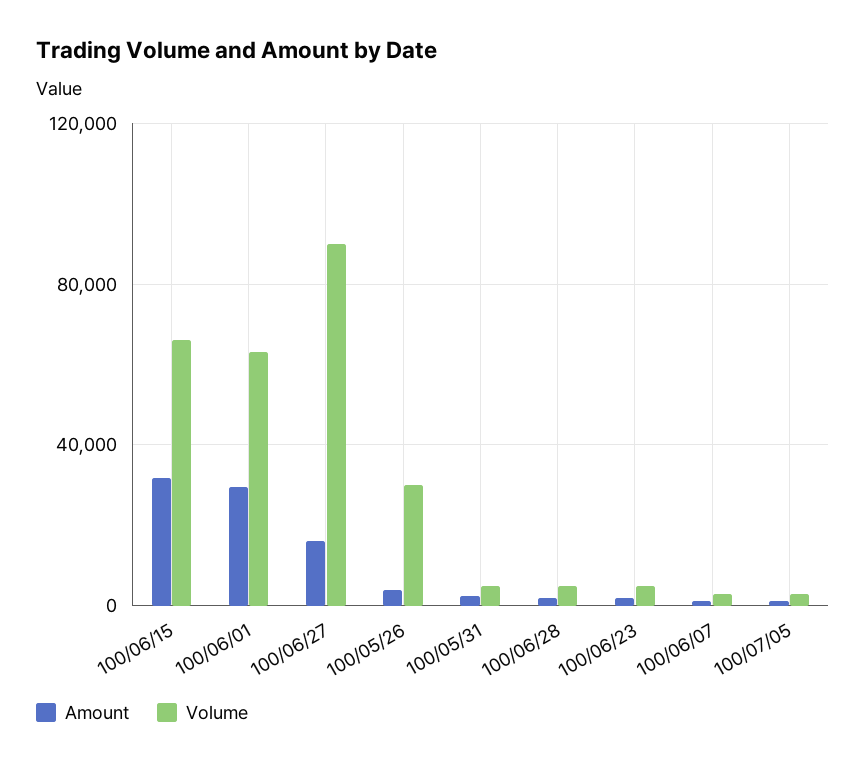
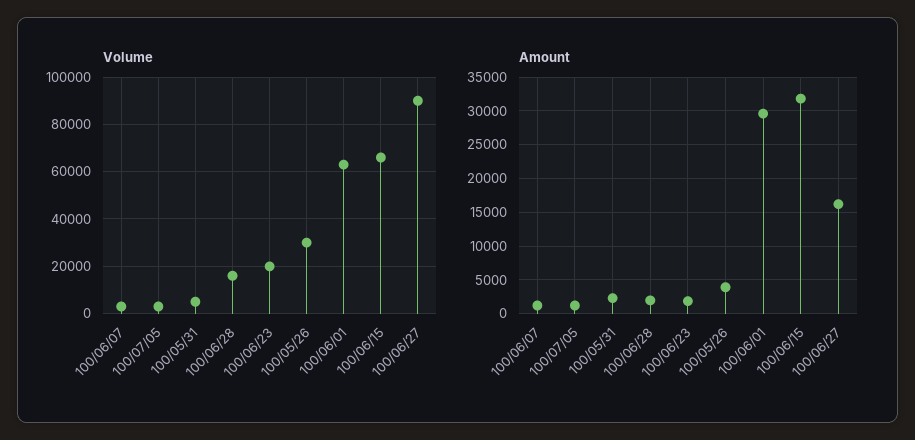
  {
    "Amount": {
      "100/06/15": 32000,
      "100/06/01": 30000,
      "100/06/27": 16000,
      "100/05/26": 4000,
      "100/05/31": 2000,
      "100/06/28": 2000,
      "100/06/23": 2000,
      "100/06/07": 1000,
      "100/07/05": 1000
    },
    "Volume": {
      "100/06/15": 65000,
      "100/06/01": 65000,
      "100/06/27": 90000,
      "100/05/26": 30000,
      "100/05/31": 5000,
-     "100/06/28": 5000,
+     "100/06/28": 15000,
-     "100/06/23": 5000,
+     "100/06/23": 20000,
      "100/06/07": 5000,
      "100/07/05": 5000
    }
  }

